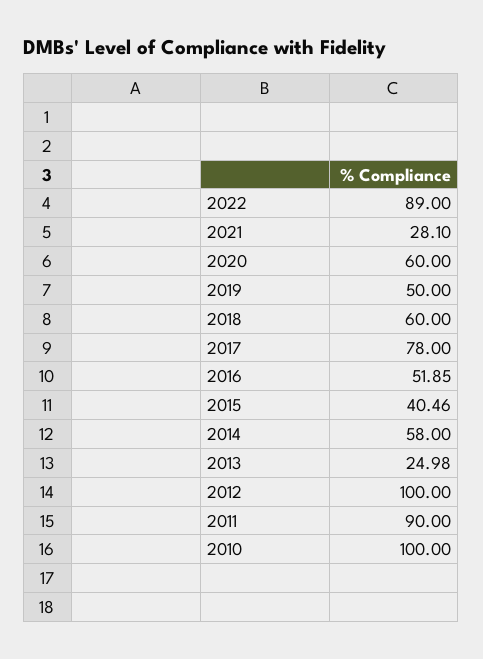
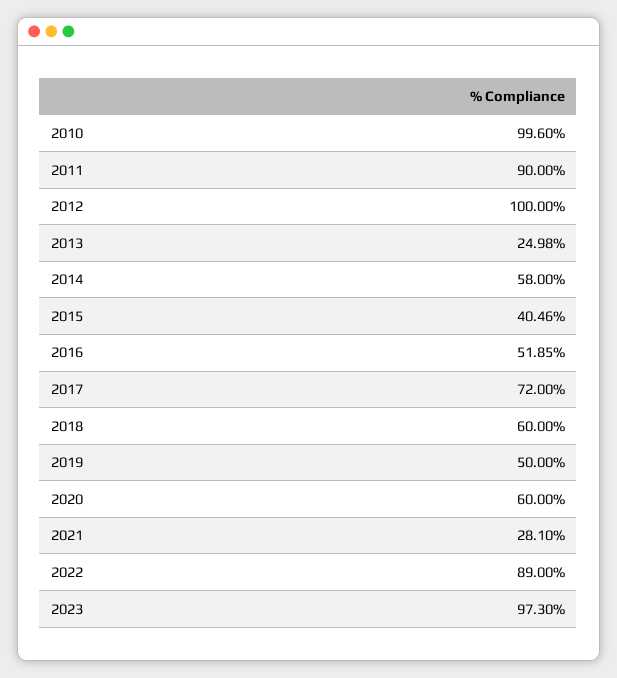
  {
    "2022": 89,
    "2021": 28.1,
    "2020": 60,
    "2019": 50,
    "2018": 60,
-   "2017": 78,
+   "2017": 72,
    "2016": 51.85,
    "2015": 40.46,
    "2014": 58,
    "2013": 24.98,
    "2012": 100,
    "2011": 90,
-   "2010": 100
+   "2010": 99.6,
+   "2023": 97.3
  }

